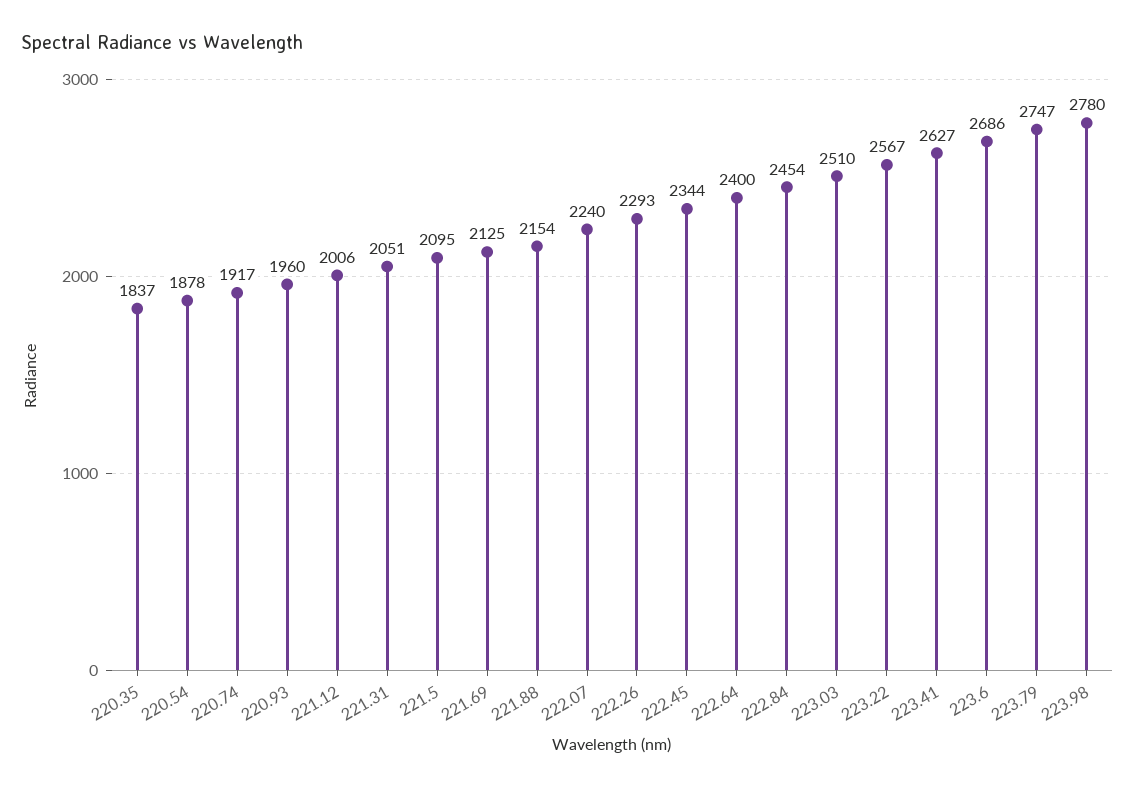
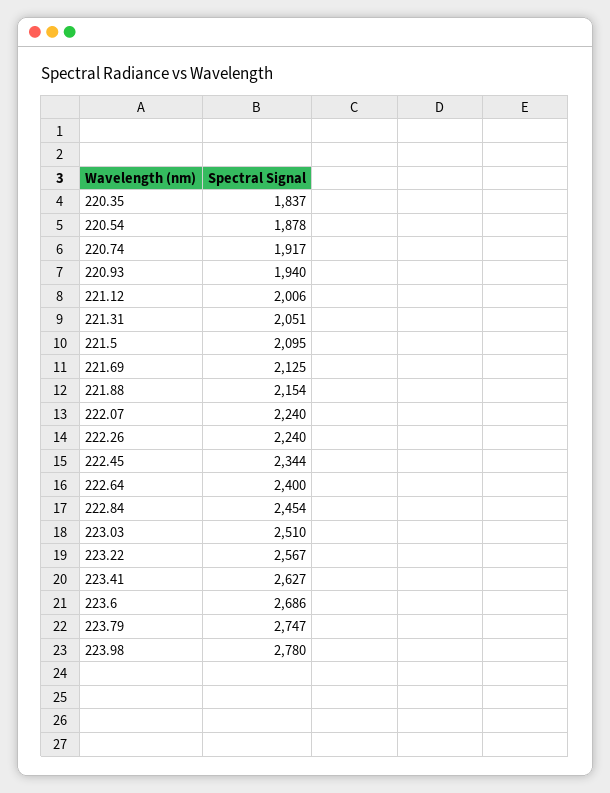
  {
    "220.35": 1837,
    "220.54": 1878,
    "220.74": 1917,
-   "220.93": 1960,
+   "220.93": 1940,
    "221.12": 2006,
    "221.31": 2051,
    "221.5": 2095,
    "221.69": 2125,
    "221.88": 2154,
    "222.07": 2240,
-   "222.26": 2293,
+   "222.26": 2240,
    "222.45": 2344,
    "222.64": 2400,
    "222.84": 2454,
    "223.03": 2510,
    "223.22": 2567,
    "223.41": 2627,
    "223.6": 2686,
    "223.79": 2747,
    "223.98": 2780
  }

